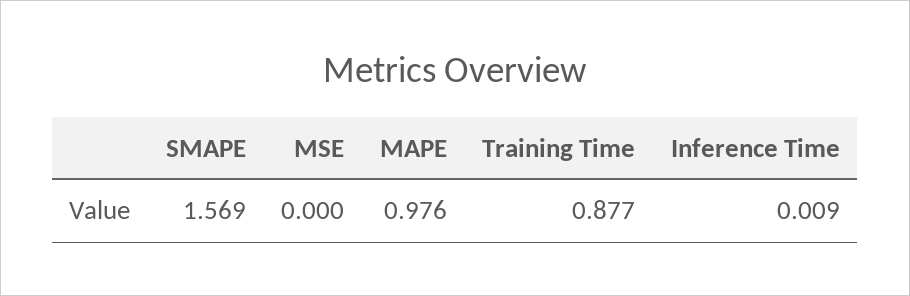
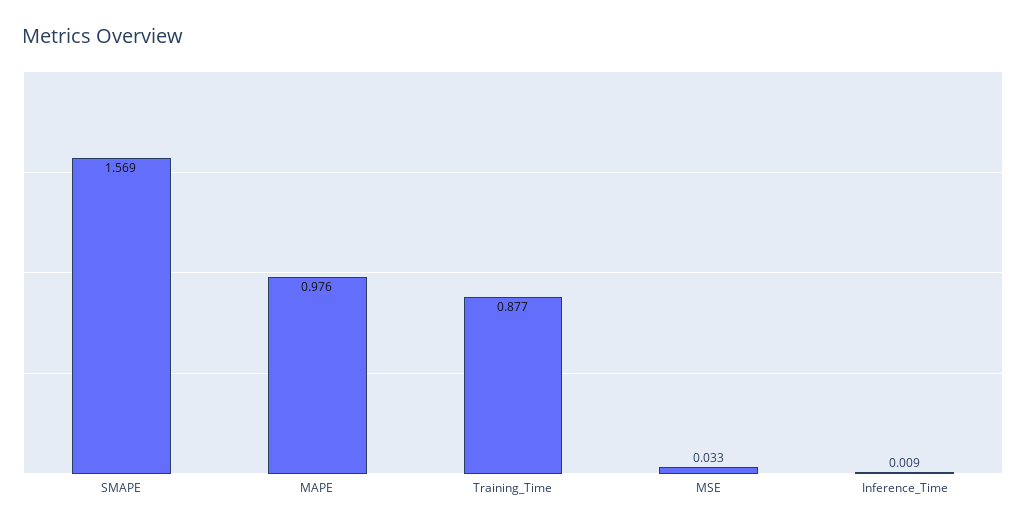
  {
    "SMAPE": 1.569,
-   "MSE": 0,
+   "MSE": 0.033,
    "MAPE": 0.976,
    "Training Time": 0.877,
    "Inference Time": 0.009
  }

